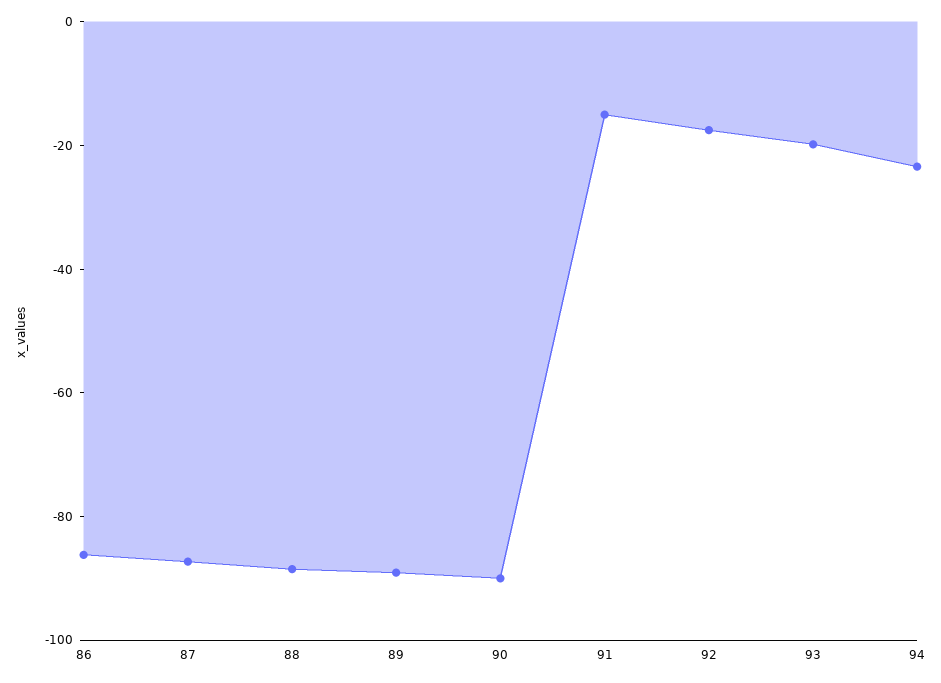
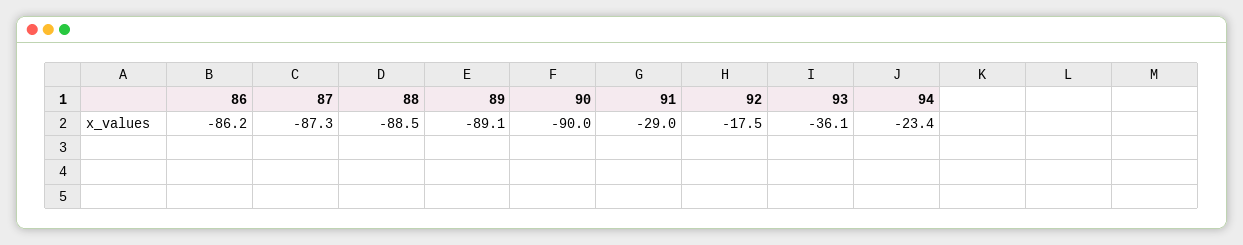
  {
    "86": -86.2,
    "87": -87.3,
    "88": -88.5,
    "89": -89.1,
    "90": -90,
-   "91": -15,
+   "91": -29,
    "92": -17.5,
-   "93": -20,
+   "93": -36.1,
    "94": -23.4
  }

